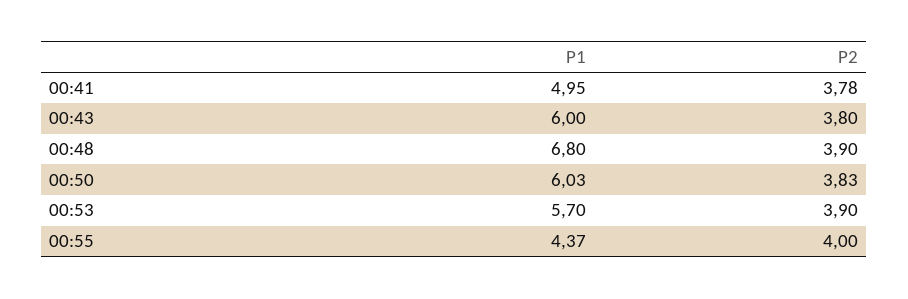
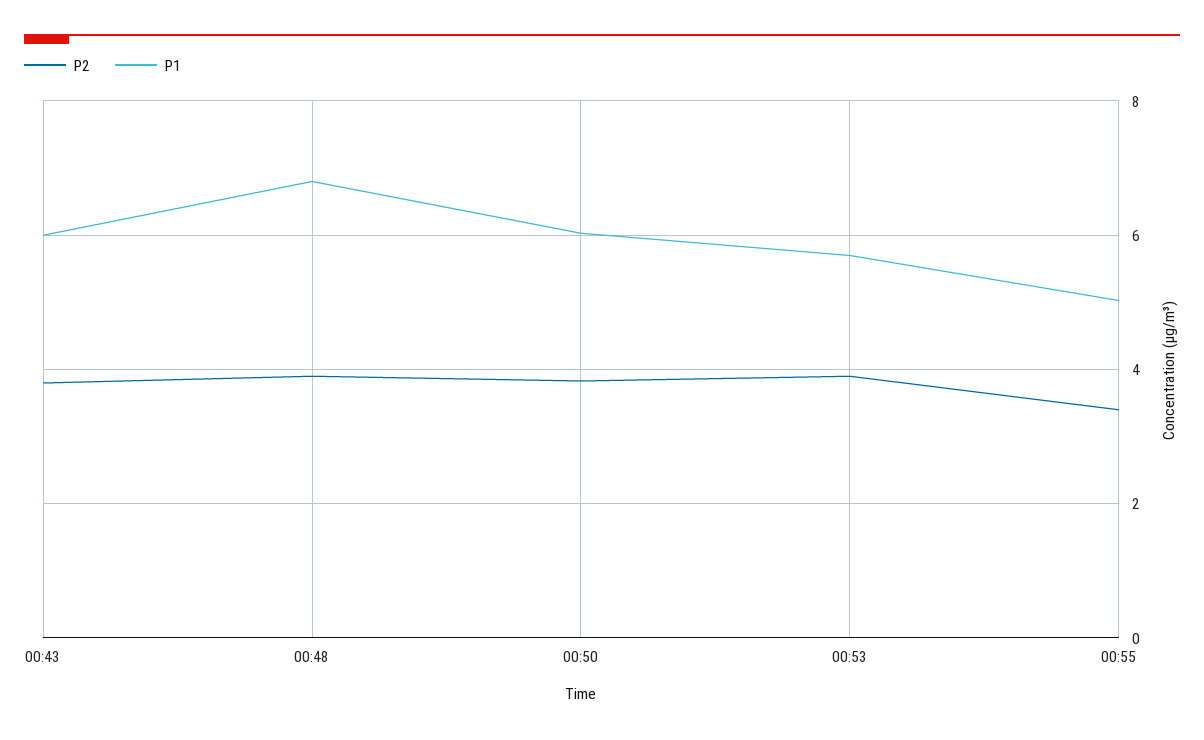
  {
    "P1": {
-     "00:41": 4.95,
      "00:43": 6,
      "00:48": 6.8,
      "00:50": 6.03,
      "00:53": 5.7,
-     "00:55": 4.37
+     "00:55": 5
    },
    "P2": {
-     "00:41": 3.78,
      "00:43": 3.8,
      "00:48": 3.9,
      "00:50": 3.83,
      "00:53": 3.9,
-     "00:55": 4
+     "00:55": 3.4
    }
  }

